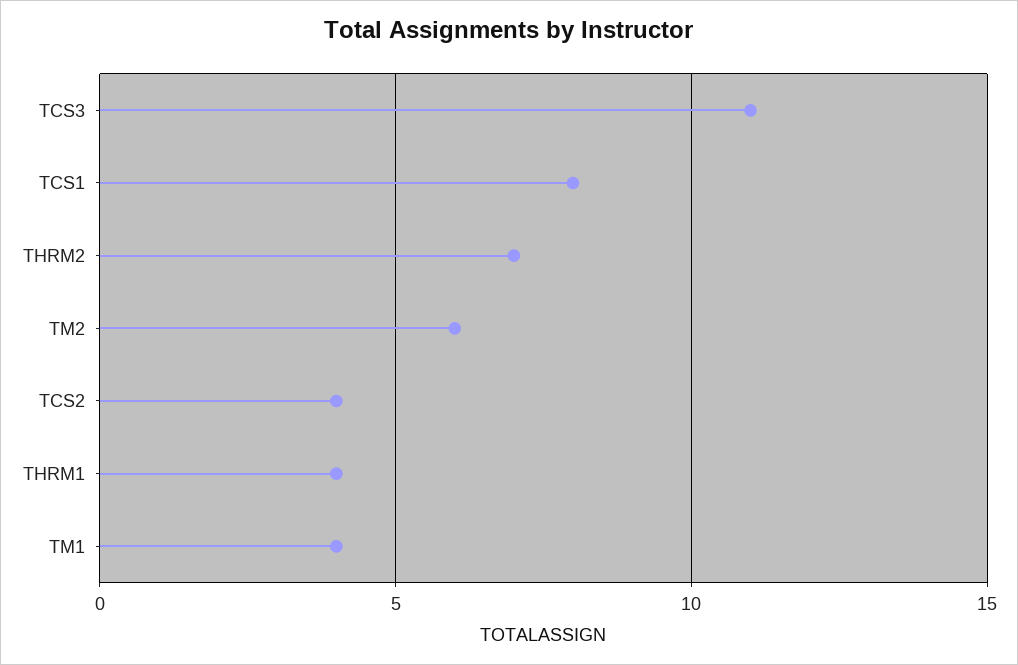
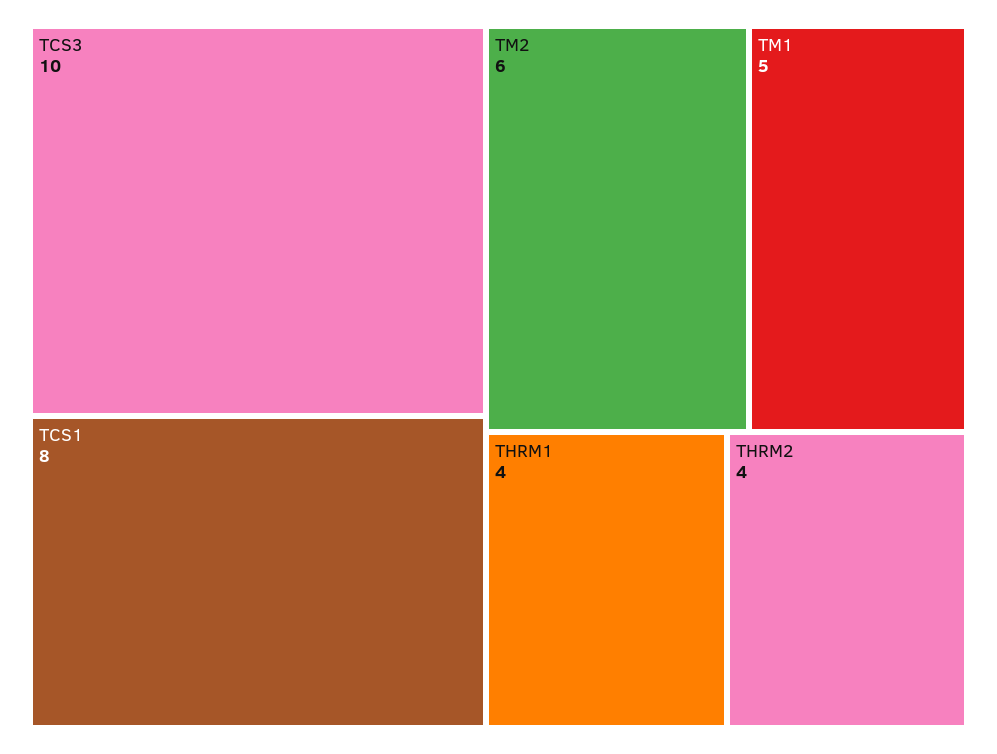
  {
-   "TCS3": 11,
+   "TCS3": 10,
    "TCS1": 8,
-   "THRM2": 7,
+   "THRM2": 4,
    "TM2": 6,
-   "TCS2": 4,
    "THRM1": 4,
-   "TM1": 4
+   "TM1": 5
  }

